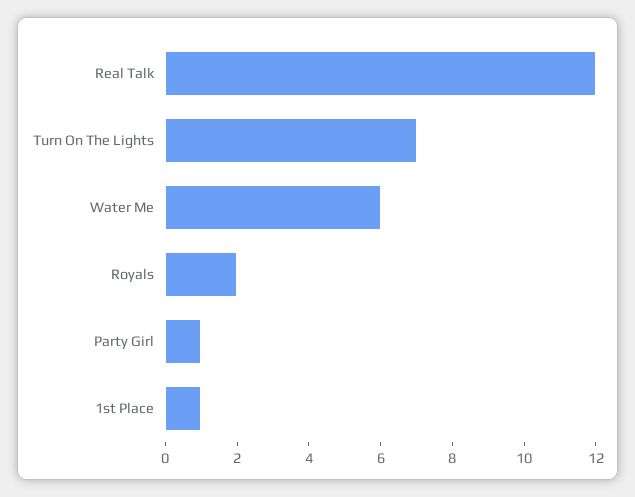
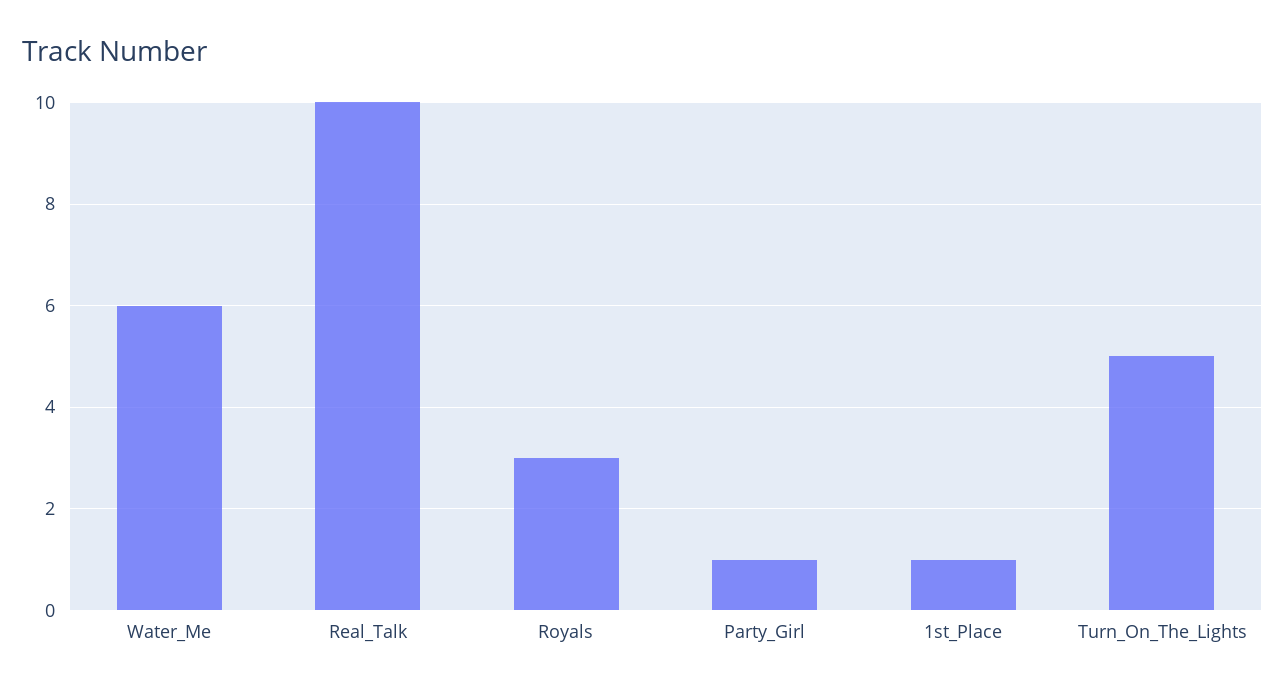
  {
-   "Real Talk": 12,
+   "Real Talk": 10,
-   "Turn On The Lights": 7,
+   "Turn On The Lights": 5,
    "Water Me": 6,
-   "Royals": 2,
+   "Royals": 3,
    "Party Girl": 1,
    "1st Place": 1
  }

